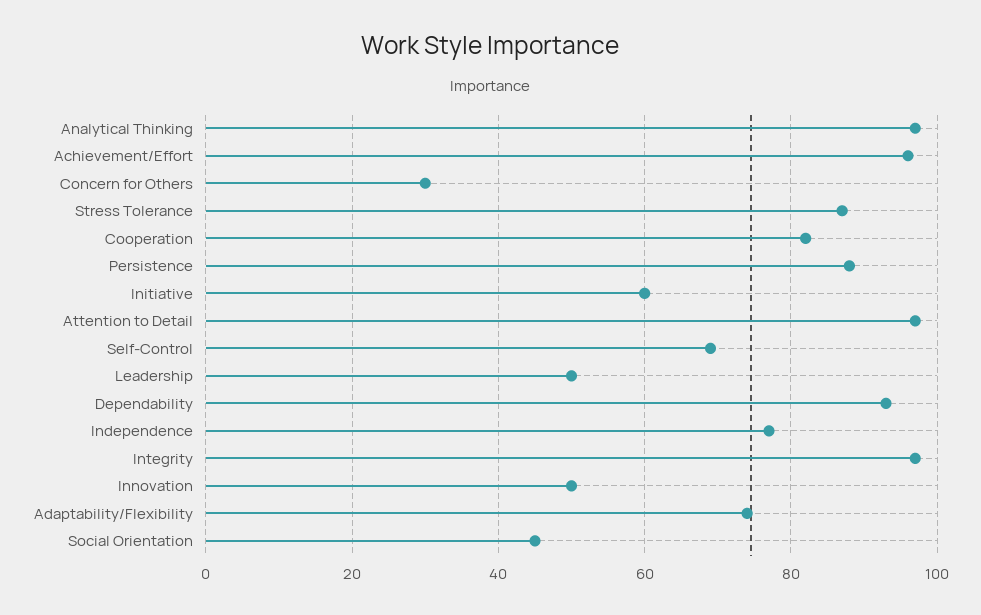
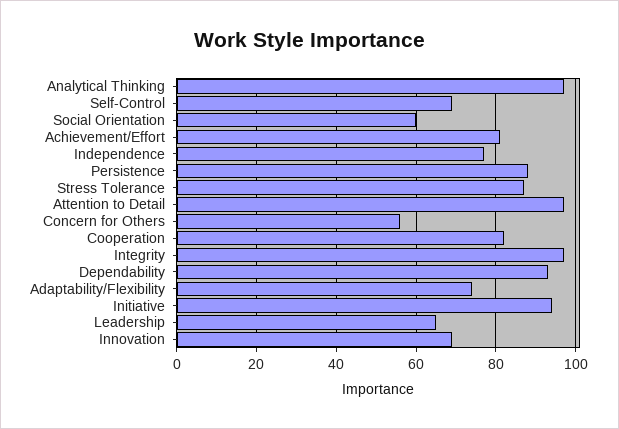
  {
    "Analytical Thinking": 95,
-   "Achievement/Effort": 95,
+   "Achievement/Effort": 80,
-   "Concern for Others": 30,
+   "Concern for Others": 55,
    "Stress Tolerance": 85,
    "Cooperation": 80,
    "Persistence": 90,
-   "Initiative": 60,
+   "Initiative": 95,
    "Attention to Detail": 95,
    "Self-Control": 70,
-   "Leadership": 50,
+   "Leadership": 65,
    "Dependability": 95,
    "Independence": 75,
    "Integrity": 95,
-   "Innovation": 50,
+   "Innovation": 70,
    "Adaptability/Flexibility": 75,
-   "Social Orientation": 45
+   "Social Orientation": 60
  }

